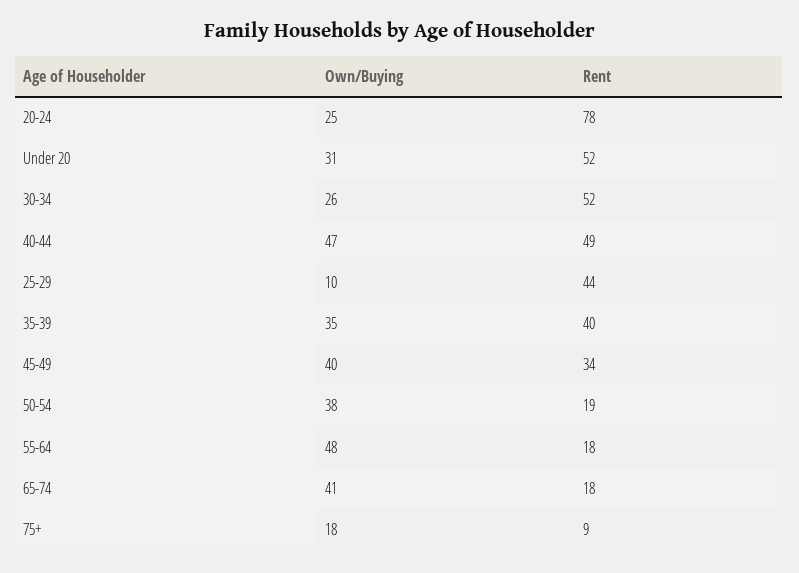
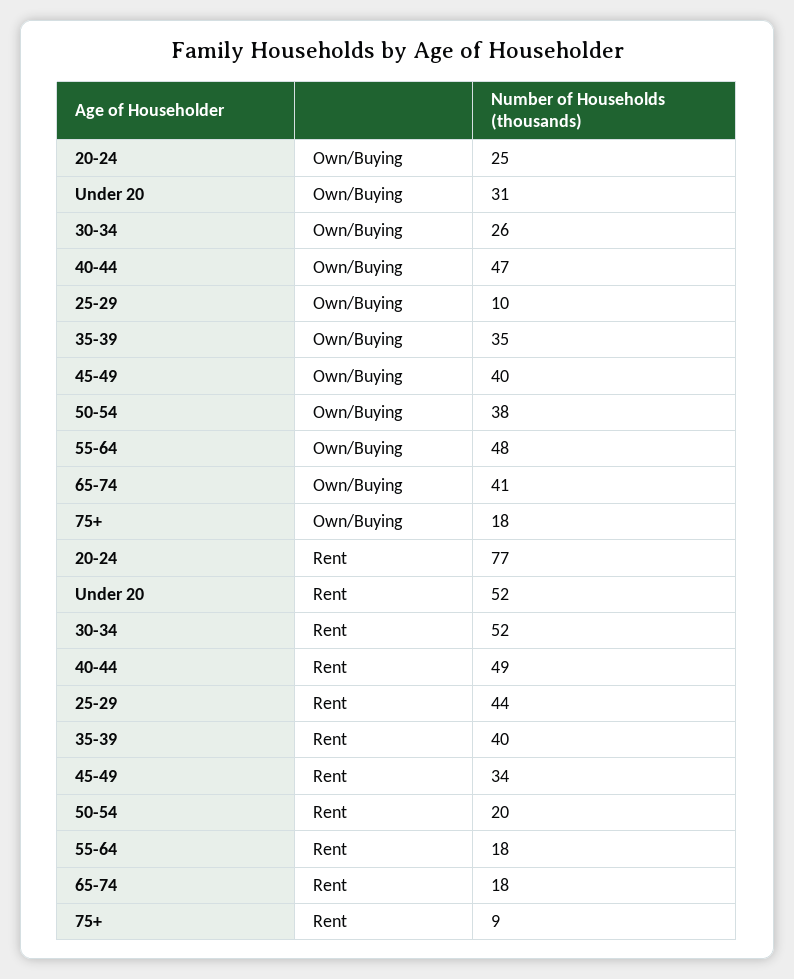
  {
    "Own/Buying": {
      "20-24": 25,
      "Under 20": 31,
      "30-34": 26,
      "40-44": 47,
      "25-29": 10,
      "35-39": 35,
      "45-49": 40,
      "50-54": 38,
      "55-64": 48,
      "65-74": 41,
      "75+": 18
    },
    "Rent": {
-     "20-24": 78,
+     "20-24": 77,
      "Under 20": 52,
      "30-34": 52,
      "40-44": 49,
      "25-29": 44,
      "35-39": 40,
      "45-49": 34,
-     "50-54": 19,
+     "50-54": 20,
      "55-64": 18,
      "65-74": 18,
      "75+": 9
    }
  }

